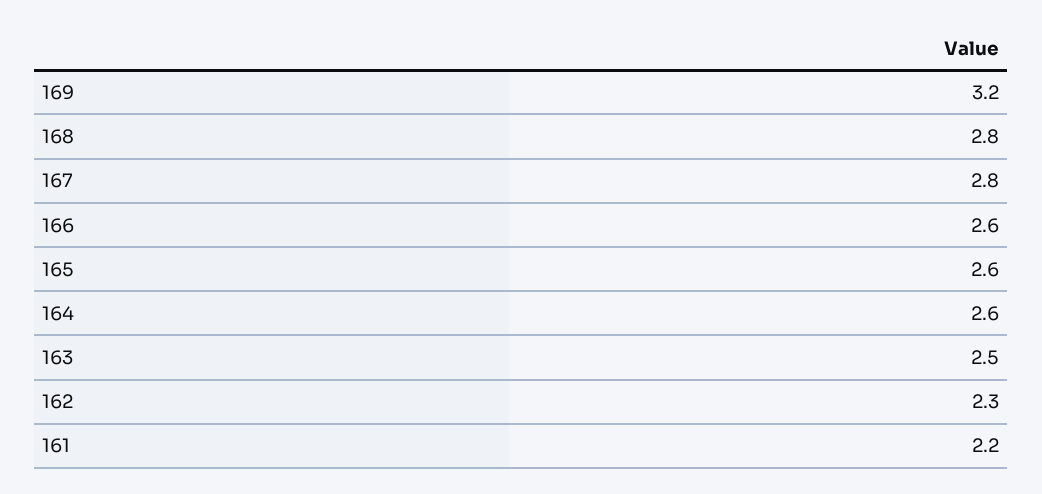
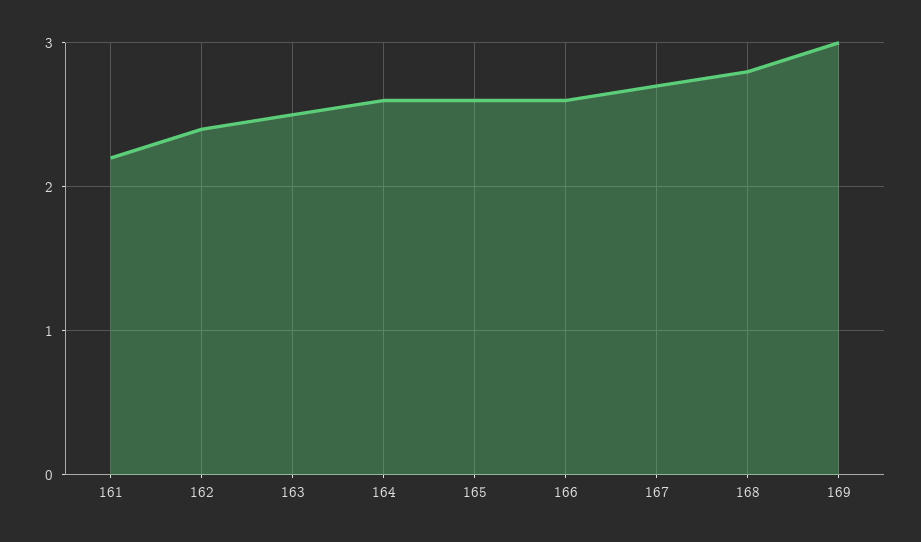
  {
-   "169": 3.2,
+   "169": 3,
    "168": 2.8,
-   "167": 2.8,
+   "167": 2.7,
    "166": 2.6,
    "165": 2.6,
    "164": 2.6,
    "163": 2.5,
-   "162": 2.3,
+   "162": 2.4,
    "161": 2.2
  }

